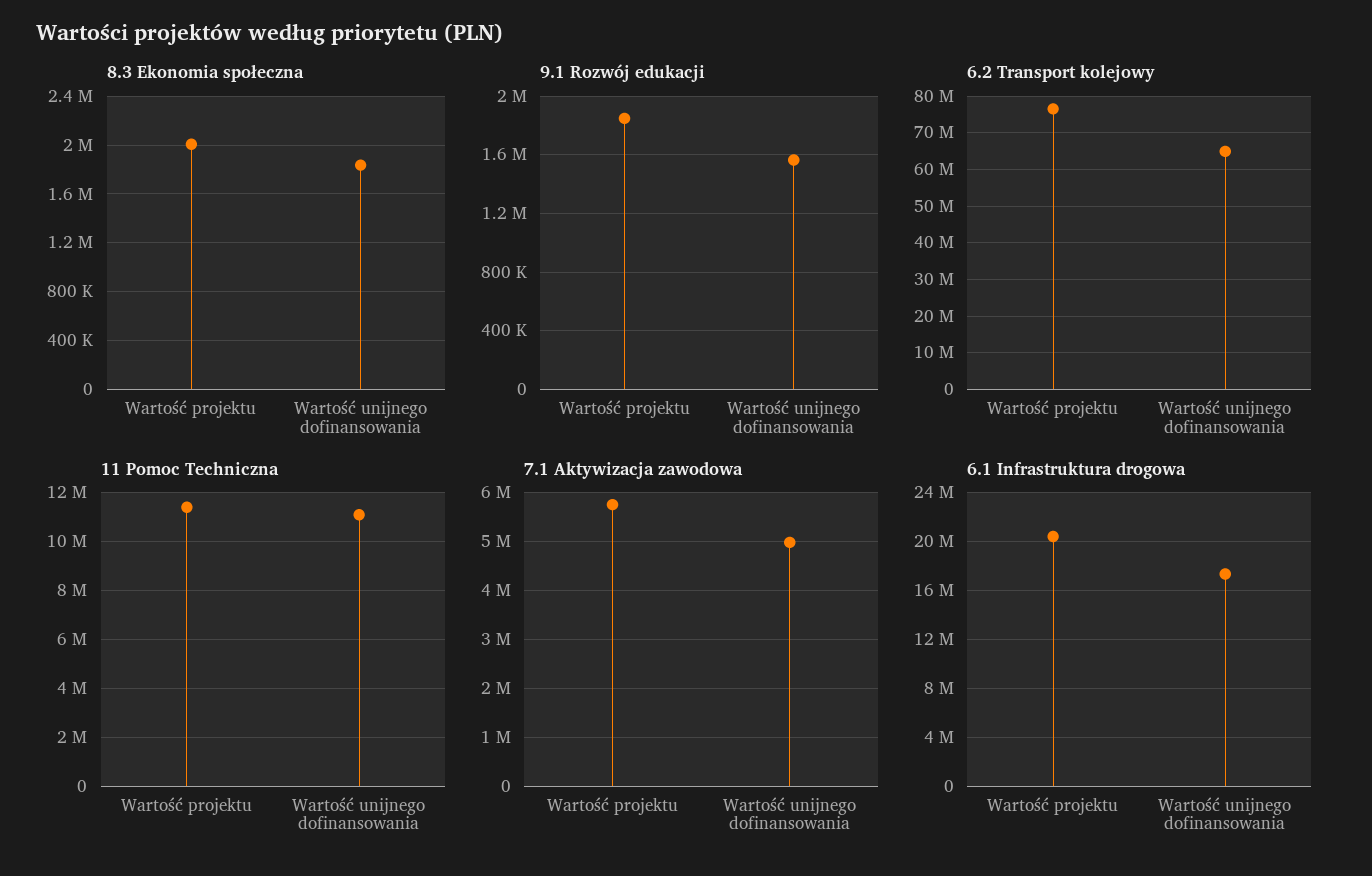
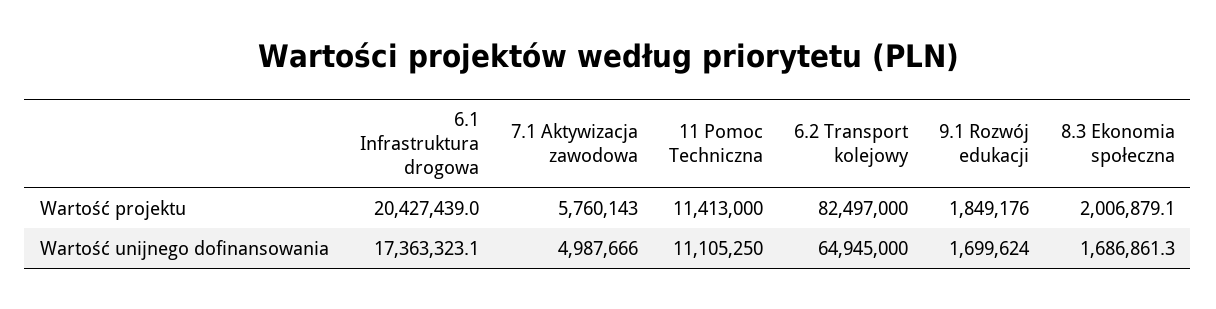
  {
    "8.3 Ekonomia społeczna": {
      "Wartość projektu": 2006879.1,
-     "Wartość unijnego dofinansowania": 1850000
+     "Wartość unijnego dofinansowania": 1686861.3
    },
    "9.1 Rozwój edukacji": {
      "Wartość projektu": 1849176,
-     "Wartość unijnego dofinansowania": 1550000
+     "Wartość unijnego dofinansowania": 1699624
    },
    "6.2 Transport kolejowy": {
-     "Wartość projektu": 76000000,
+     "Wartość projektu": 82497000,
      "Wartość unijnego dofinansowania": 64945000
    },
    "11 Pomoc Techniczna": {
      "Wartość projektu": 11413000,
      "Wartość unijnego dofinansowania": 11105250
    },
    "7.1 Aktywizacja zawodowa": {
      "Wartość projektu": 5760143,
      "Wartość unijnego dofinansowania": 4987666
    },
    "6.1 Infrastruktura drogowa": {
      "Wartość projektu": 20427439,
      "Wartość unijnego dofinansowania": 17363323.1
    }
  }

